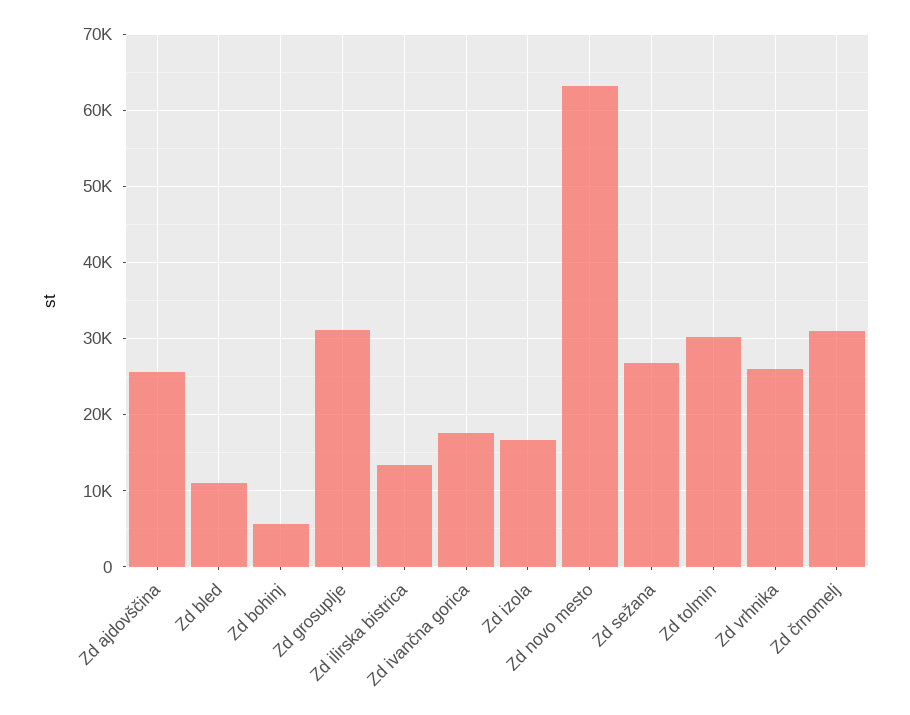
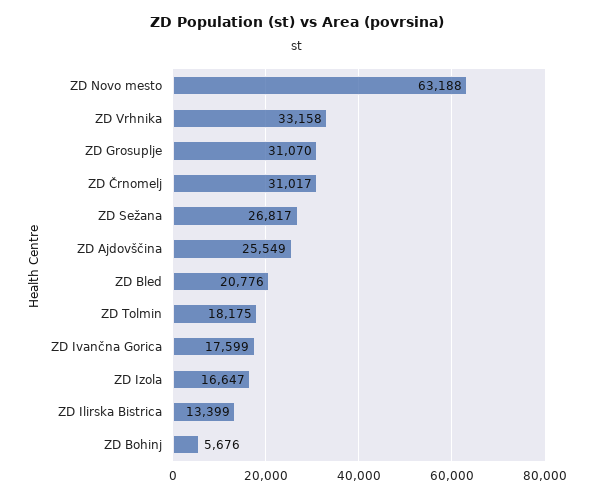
  {
    "Zd ajdovščina": 25549,
-   "Zd bled": 11000,
+   "Zd bled": 20776,
    "Zd bohinj": 5676,
    "Zd grosuplje": 31070,
    "Zd ilirska bistrica": 13399,
    "Zd ivančna gorica": 17599,
    "Zd izola": 16647,
    "Zd novo mesto": 63188,
    "Zd sežana": 26817,
-   "Zd tolmin": 30000,
+   "Zd tolmin": 18175,
-   "Zd vrhnika": 26000,
+   "Zd vrhnika": 33158,
    "Zd črnomelj": 31017
  }

